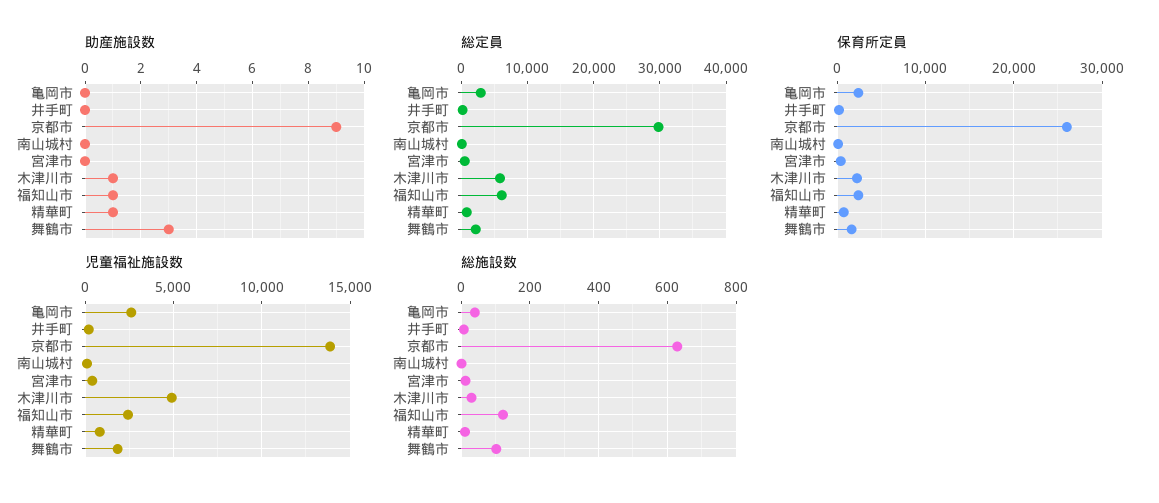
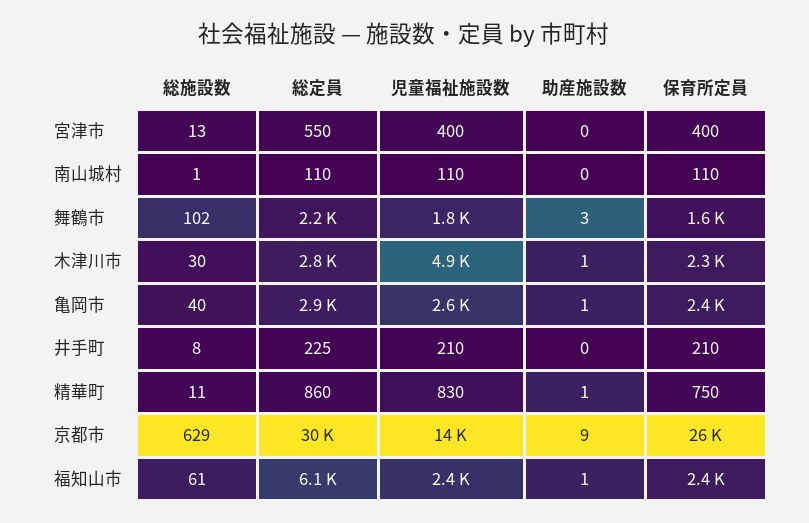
  {
    "助産施設数": {
-     "亀岡市": 0,
+     "亀岡市": 1,
      "井手町": 0,
      "京都市": 9,
      "南山城村": 0,
      "宮津市": 0,
      "木津川市": 1,
      "福知山市": 1,
      "精華町": 1,
      "舞鶴市": 3
    },
    "総定員": {
      "亀岡市": 2900,
      "井手町": 225,
      "京都市": 30000,
      "南山城村": 110,
      "宮津市": 550,
-     "木津川市": 6000,
+     "木津川市": 2800,
      "福知山市": 6100,
      "精華町": 860,
      "舞鶴市": 2200
    },
    "保育所定員": {
      "亀岡市": 2400,
      "井手町": 210,
      "京都市": 26000,
      "南山城村": 110,
      "宮津市": 400,
      "木津川市": 2300,
      "福知山市": 2400,
      "精華町": 750,
      "舞鶴市": 1600
    },
    "児童福祉施設数": {
      "亀岡市": 2600,
      "井手町": 210,
      "京都市": 14000,
      "南山城村": 110,
      "宮津市": 400,
      "木津川市": 4900,
      "福知山市": 2400,
      "精華町": 830,
      "舞鶴市": 1800
    },
    "総施設数": {
      "亀岡市": 40,
      "井手町": 8,
      "京都市": 629,
      "南山城村": 1,
      "宮津市": 13,
      "木津川市": 30,
-     "福知山市": 120,
+     "福知山市": 61,
      "精華町": 11,
      "舞鶴市": 102
    }
  }

